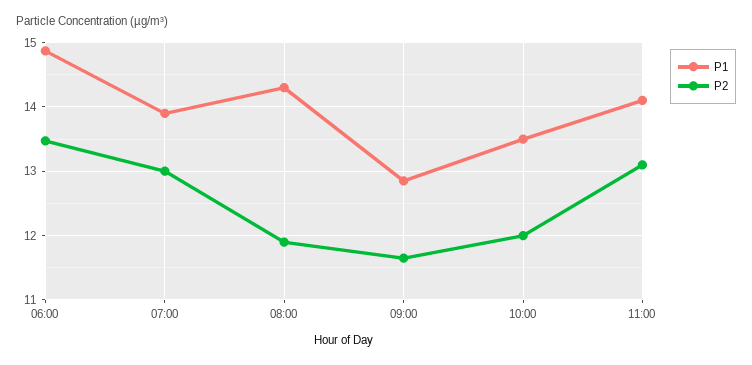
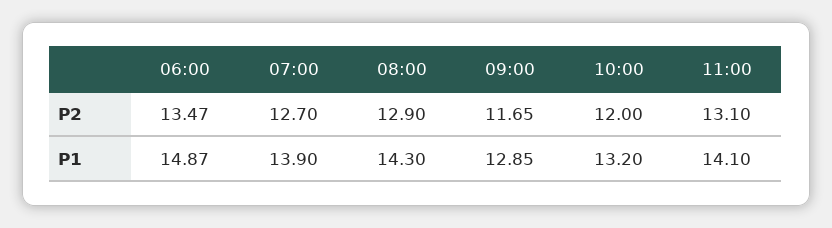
  {
    "P1": {
      "06:00": 14.87,
      "07:00": 13.9,
      "08:00": 14.3,
      "09:00": 12.85,
-     "10:00": 13.5,
+     "10:00": 13.2,
      "11:00": 14.1
    },
    "P2": {
      "06:00": 13.47,
-     "07:00": 13,
+     "07:00": 12.7,
-     "08:00": 11.9,
+     "08:00": 12.9,
      "09:00": 11.65,
      "10:00": 12,
      "11:00": 13.1
    }
  }

